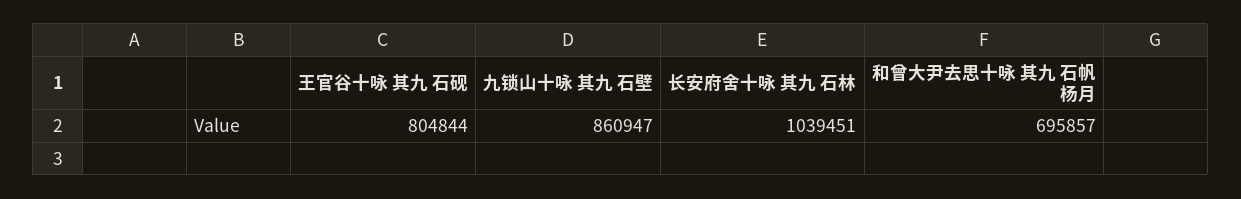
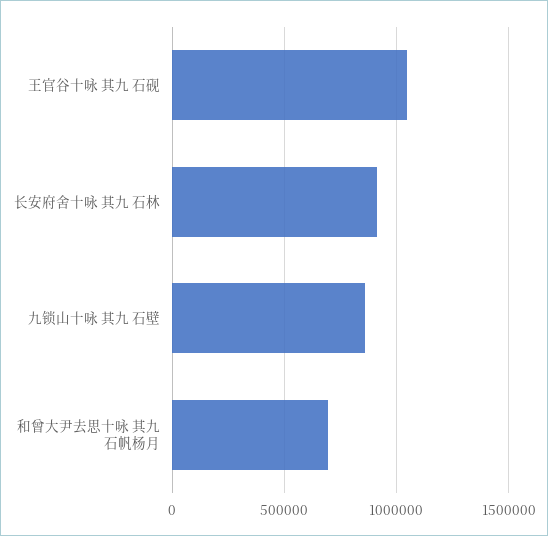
  {
-   "王官谷十咏 其九 石砚": 804844,
+   "王官谷十咏 其九 石砚": 1050000,
    "九锁山十咏 其九 石壁": 860947,
-   "长安府舍十咏 其九 石林": 1039451,
+   "长安府舍十咏 其九 石林": 900000,
    "和曾大尹去思十咏 其九 石帆杨月": 695857
  }

